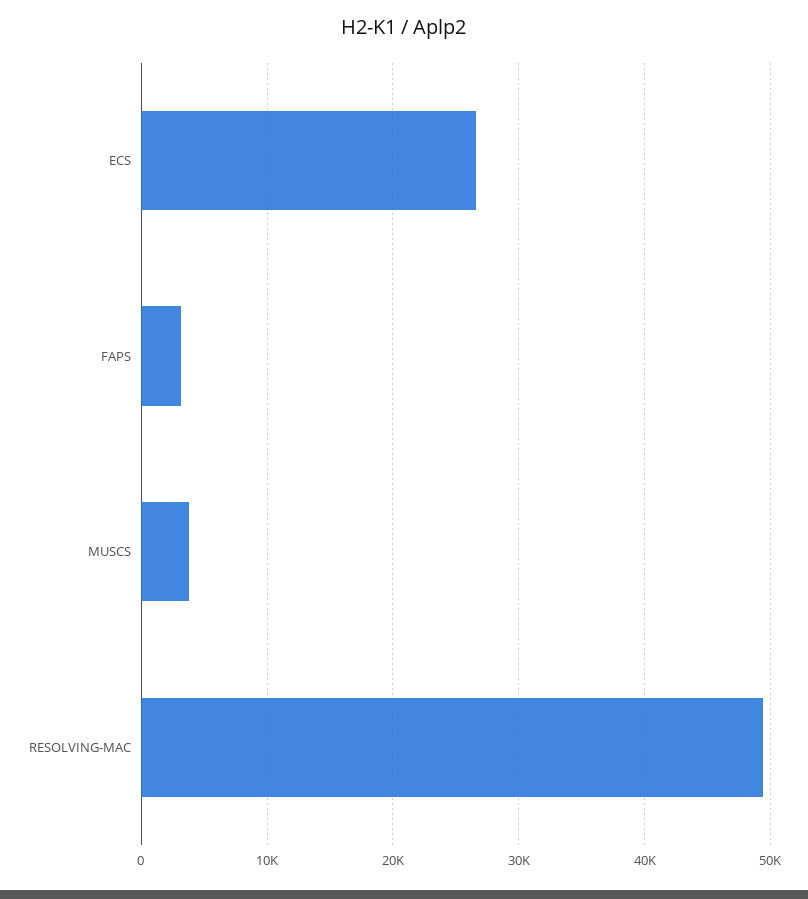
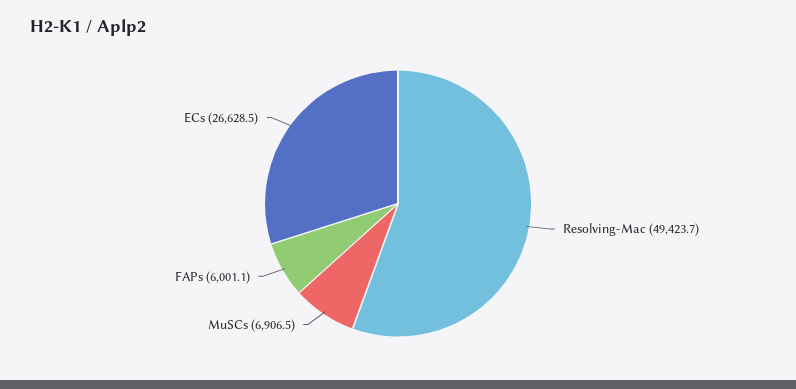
  {
    "ECS": 26628.5,
-   "FAPS": 3000,
+   "FAPS": 6001.1,
-   "MUSCS": 4000,
+   "MUSCS": 6906.5,
    "RESOLVING-MAC": 49423.7
  }

